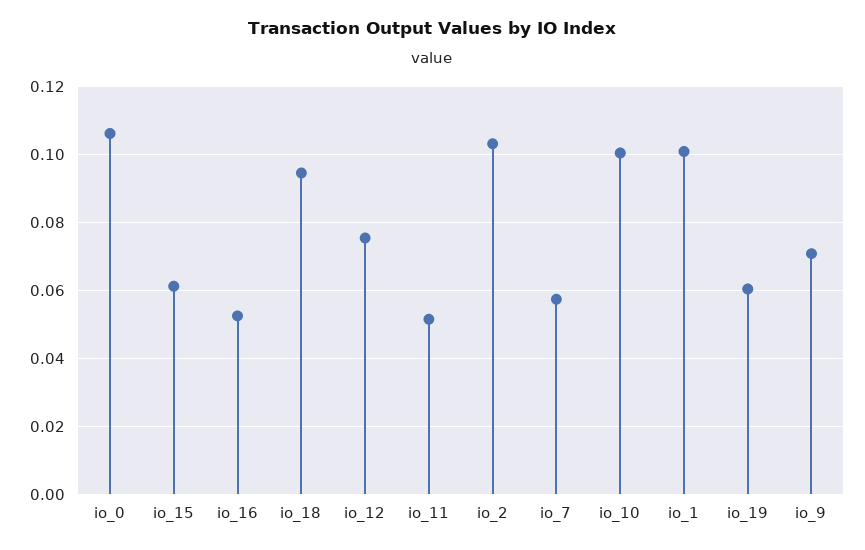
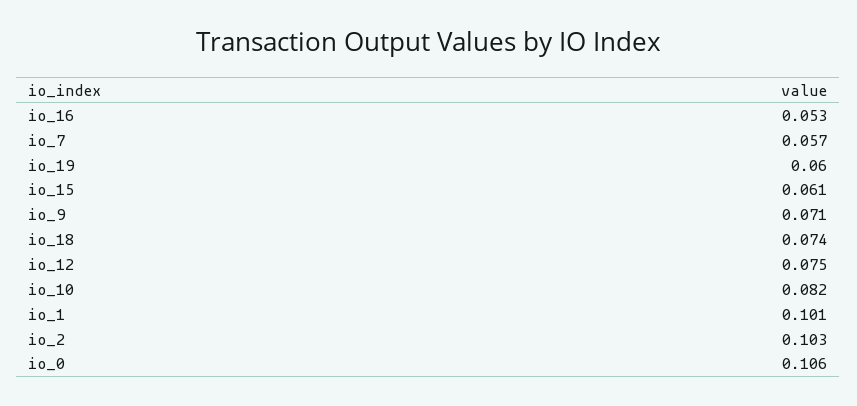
  {
    "io_0": 0.106,
    "io_15": 0.061,
    "io_16": 0.053,
-   "io_18": 0.094,
+   "io_18": 0.074,
    "io_12": 0.075,
-   "io_11": 0.052,
    "io_2": 0.103,
    "io_7": 0.057,
-   "io_10": 0.1,
+   "io_10": 0.082,
    "io_1": 0.101,
    "io_19": 0.06,
    "io_9": 0.071
  }

